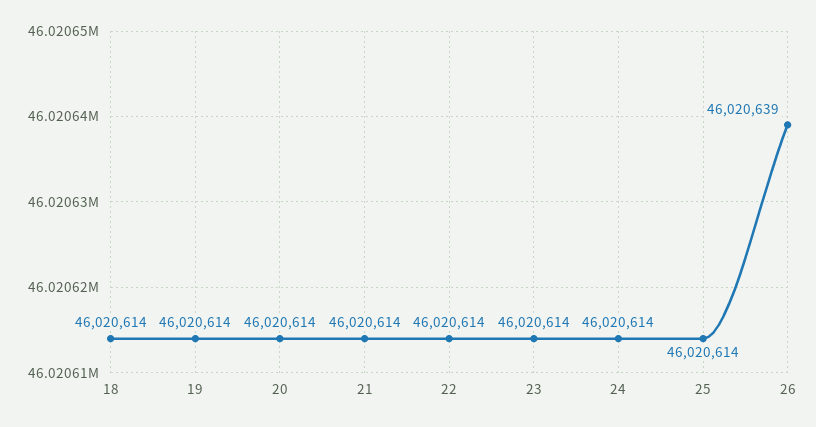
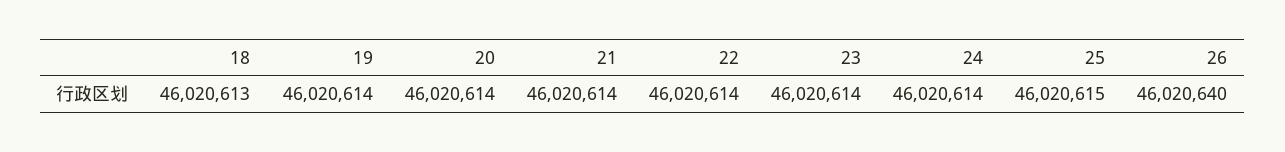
  {
-   "18": 46020614,
+   "18": 46020613,
    "19": 46020614,
    "20": 46020614,
    "21": 46020614,
    "22": 46020614,
    "23": 46020614,
    "24": 46020614,
-   "25": 46020614,
+   "25": 46020615,
-   "26": 46020639
+   "26": 46020640
  }

